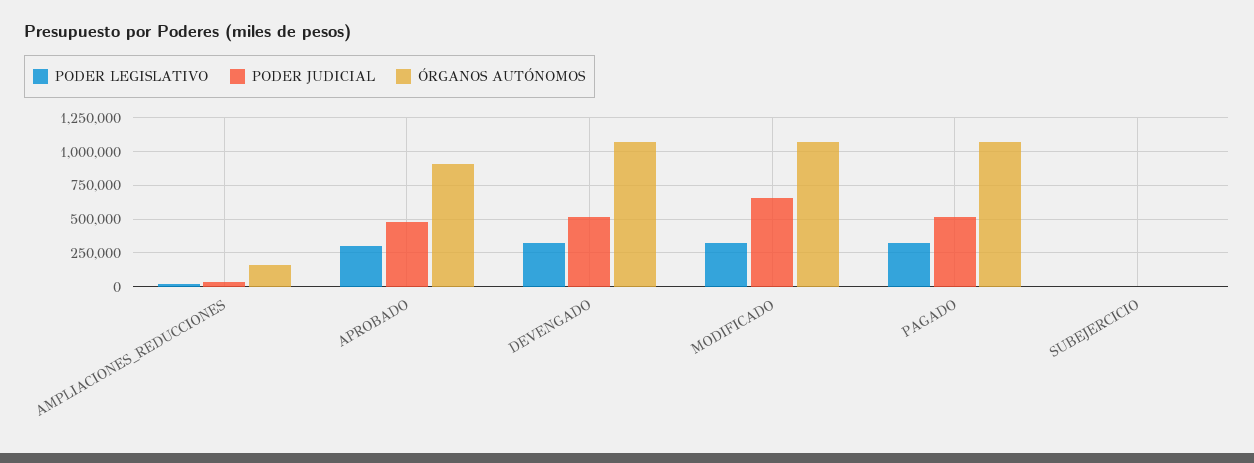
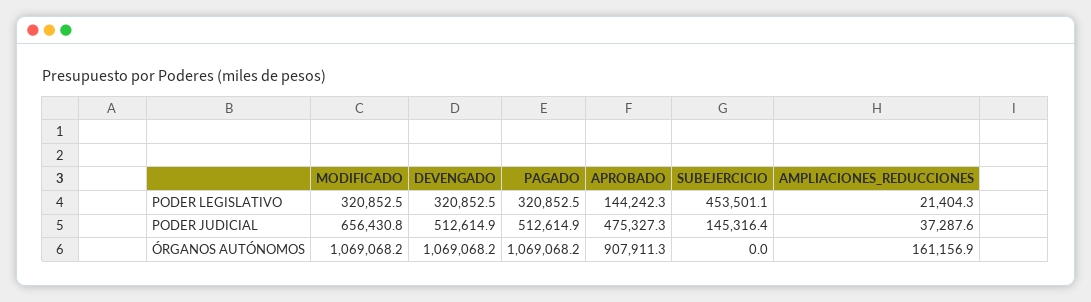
  {
    "PODER LEGISLATIVO": {
      "AMPLIACIONES_REDUCCIONES": 21404.3,
-     "APROBADO": 300000,
+     "APROBADO": 144242.3,
      "DEVENGADO": 320852.5,
      "MODIFICADO": 320852.5,
      "PAGADO": 320852.5,
-     "SUBEJERCICIO": 0
+     "SUBEJERCICIO": 453501.1
    },
    "PODER JUDICIAL": {
      "AMPLIACIONES_REDUCCIONES": 37287.6,
      "APROBADO": 475327.3,
      "DEVENGADO": 512614.9,
      "MODIFICADO": 656430.8,
      "PAGADO": 512614.9,
-     "SUBEJERCICIO": 0
+     "SUBEJERCICIO": 145316.4
    },
    "ÓRGANOS AUTÓNOMOS": {
      "AMPLIACIONES_REDUCCIONES": 161156.9,
      "APROBADO": 907911.3,
      "DEVENGADO": 1069068.2,
      "MODIFICADO": 1069068.2,
      "PAGADO": 1069068.2,
      "SUBEJERCICIO": 0
    }
  }

